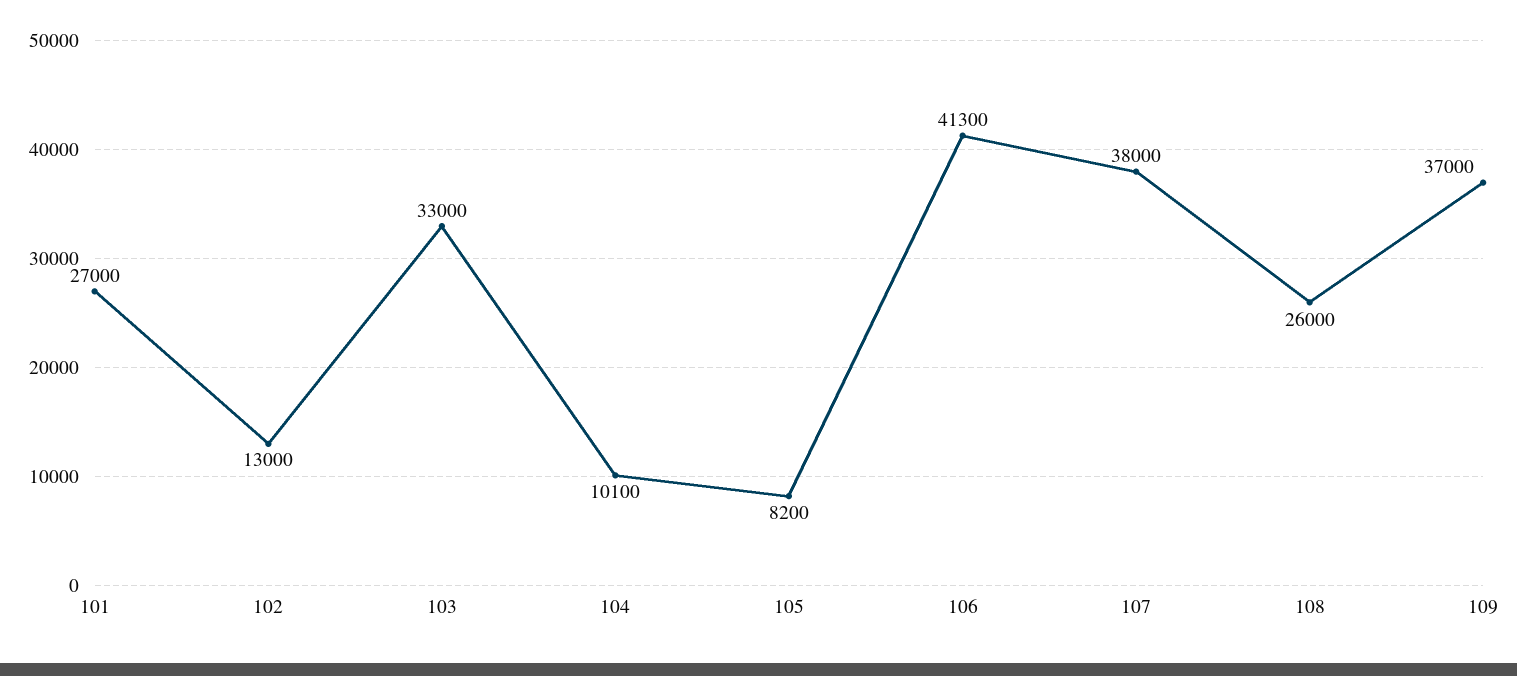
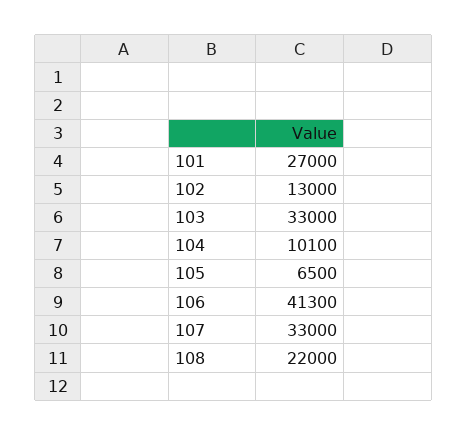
  {
    "101": 27000,
    "102": 13000,
    "103": 33000,
    "104": 10100,
-   "105": 8200,
+   "105": 6500,
    "106": 41300,
-   "107": 38000,
+   "107": 33000,
-   "108": 26000,
+   "108": 22000
-   "109": 37000
  }

